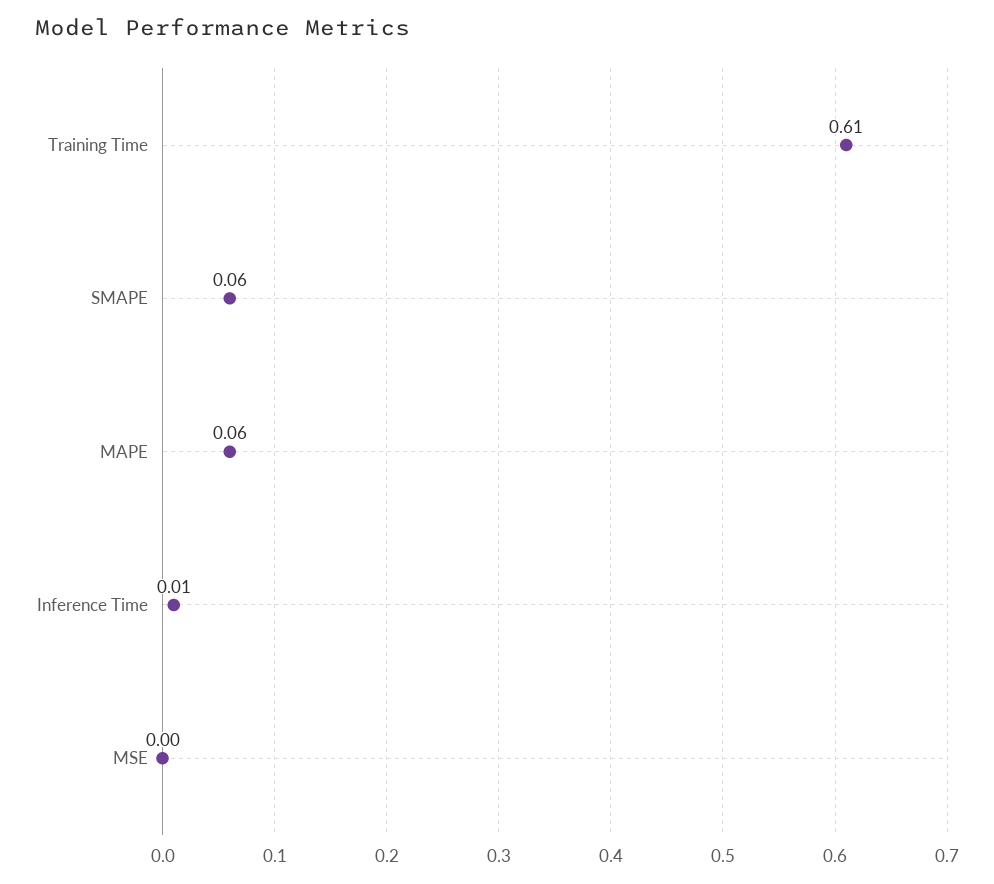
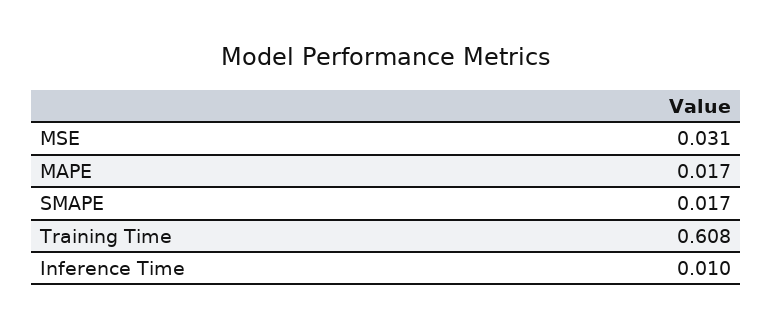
  {
    "Training Time": 0.608,
-   "SMAPE": 0.06,
+   "SMAPE": 0.017,
-   "MAPE": 0.06,
+   "MAPE": 0.017,
    "Inference Time": 0.01,
-   "MSE": 0
+   "MSE": 0.031
  }

